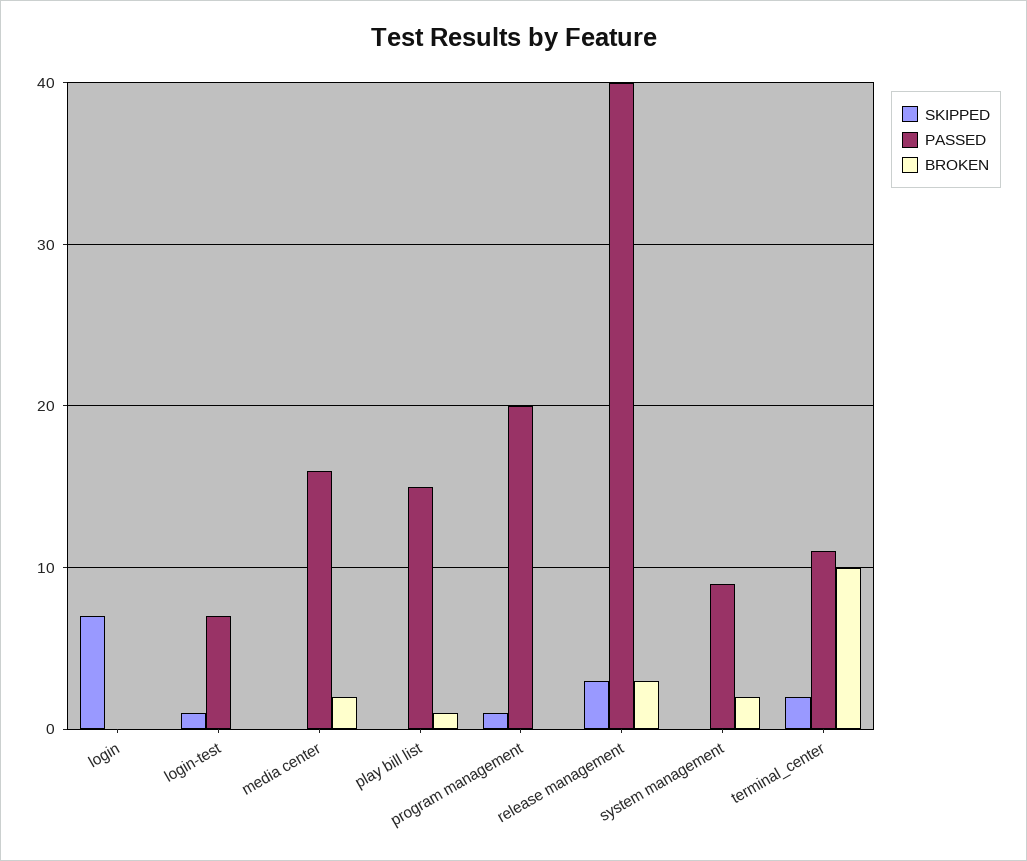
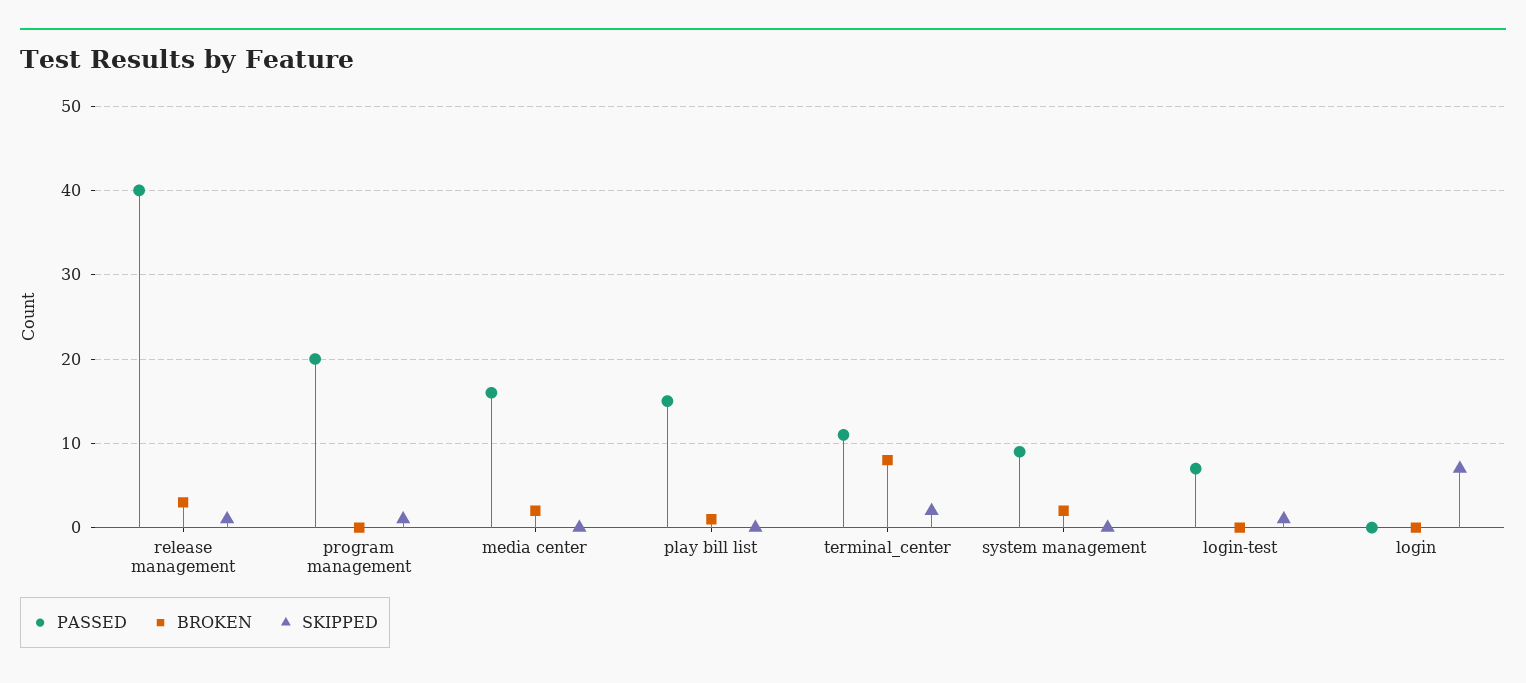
  {
    "SKIPPED": {
      "login": 7,
      "login-test": 1,
      "media center": 0,
      "play bill list": 0,
      "program management": 1,
-     "release management": 3,
+     "release management": 1,
      "system management": 0,
      "terminal_center": 2
    },
    "PASSED": {
      "login": 0,
      "login-test": 7,
      "media center": 16,
      "play bill list": 15,
      "program management": 20,
      "release management": 40,
      "system management": 9,
      "terminal_center": 11
    },
    "BROKEN": {
      "login": 0,
      "login-test": 0,
      "media center": 2,
      "play bill list": 1,
      "program management": 0,
      "release management": 3,
      "system management": 2,
-     "terminal_center": 10
+     "terminal_center": 8
    }
  }

